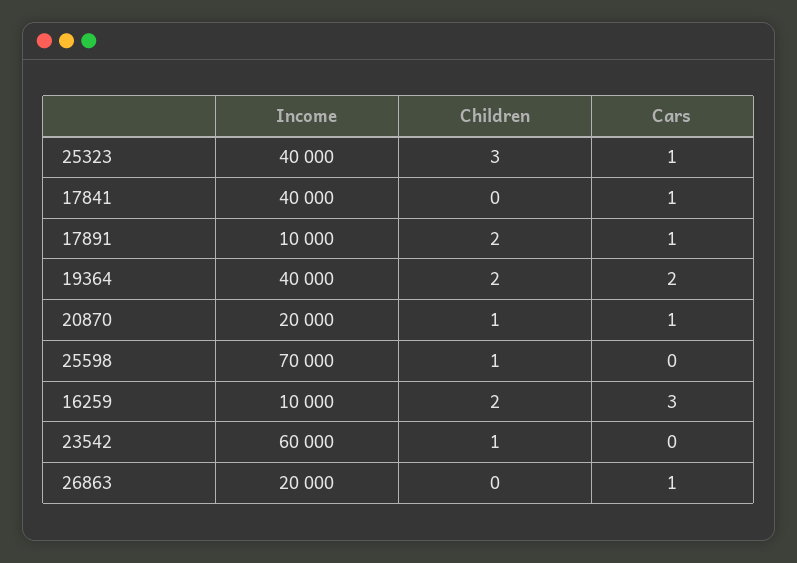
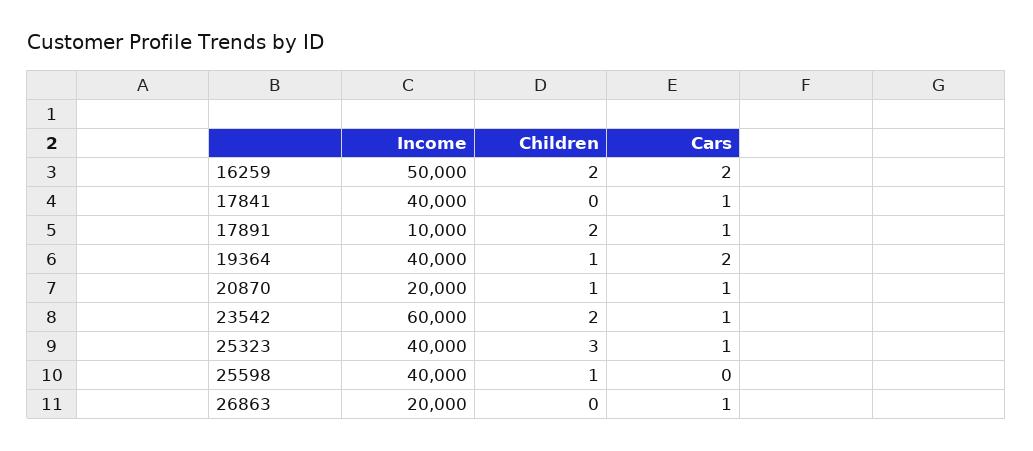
  {
    "Income": {
      "25323": 40000,
      "17841": 40000,
      "17891": 10000,
      "19364": 40000,
      "20870": 20000,
-     "25598": 70000,
+     "25598": 40000,
-     "16259": 10000,
+     "16259": 50000,
      "23542": 60000,
      "26863": 20000
    },
    "Children": {
      "25323": 3,
      "17841": 0,
      "17891": 2,
-     "19364": 2,
+     "19364": 1,
      "20870": 1,
      "25598": 1,
      "16259": 2,
-     "23542": 1,
+     "23542": 2,
      "26863": 0
    },
    "Cars": {
      "25323": 1,
      "17841": 1,
      "17891": 1,
      "19364": 2,
      "20870": 1,
      "25598": 0,
-     "16259": 3,
+     "16259": 2,
-     "23542": 0,
+     "23542": 1,
      "26863": 1
    }
  }

